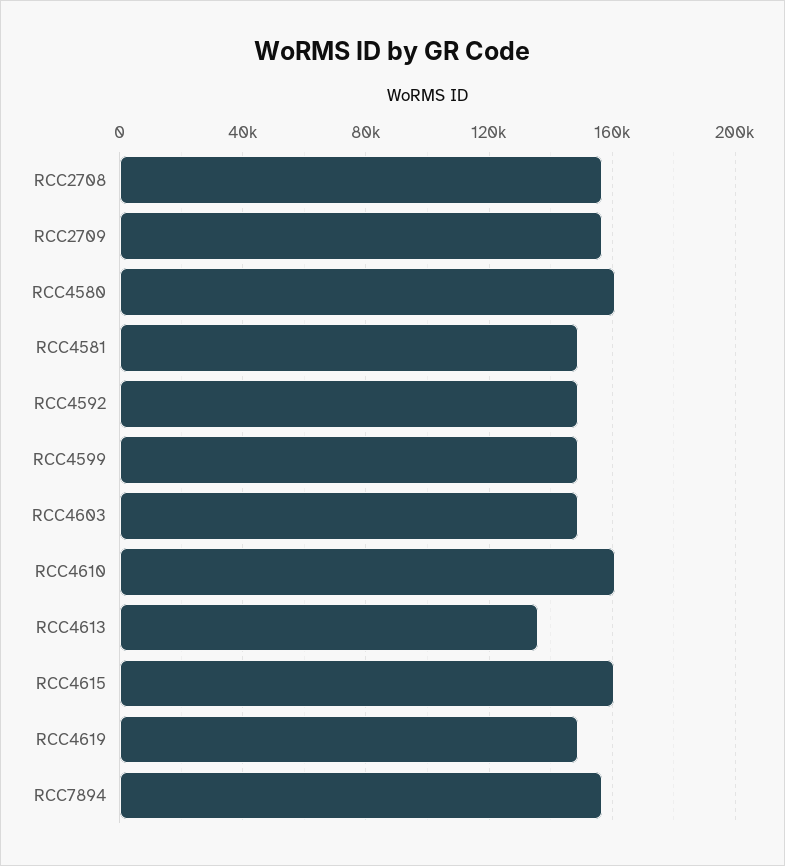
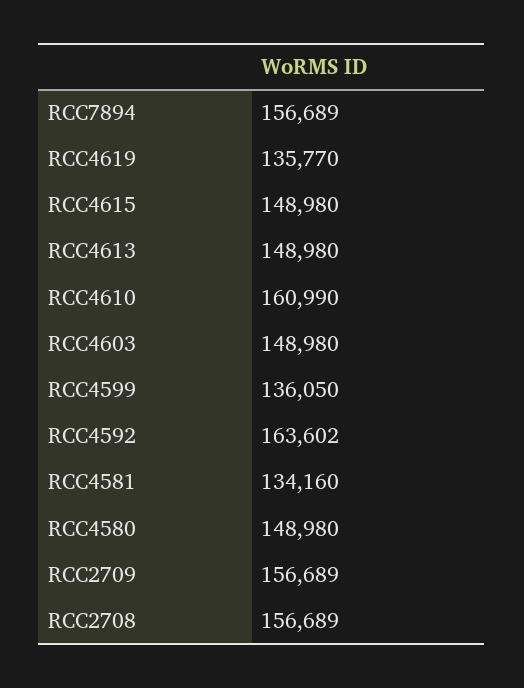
  {
    "RCC2708": 156689,
    "RCC2709": 156689,
-   "RCC4580": 160000,
+   "RCC4580": 148980,
-   "RCC4581": 150000,
+   "RCC4581": 134160,
-   "RCC4592": 150000,
+   "RCC4592": 163602,
-   "RCC4599": 150000,
+   "RCC4599": 136050,
    "RCC4603": 148980,
    "RCC4610": 160990,
-   "RCC4613": 135000,
+   "RCC4613": 148980,
-   "RCC4615": 160000,
+   "RCC4615": 148980,
-   "RCC4619": 150000,
+   "RCC4619": 135770,
    "RCC7894": 156689
  }

